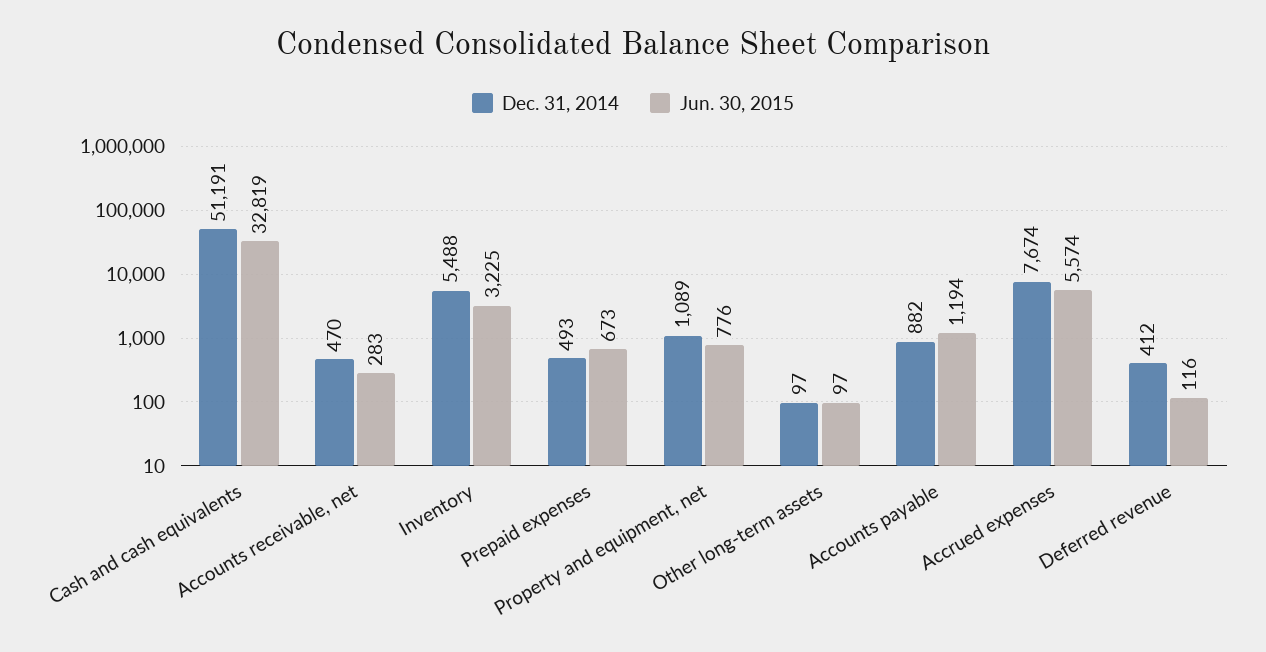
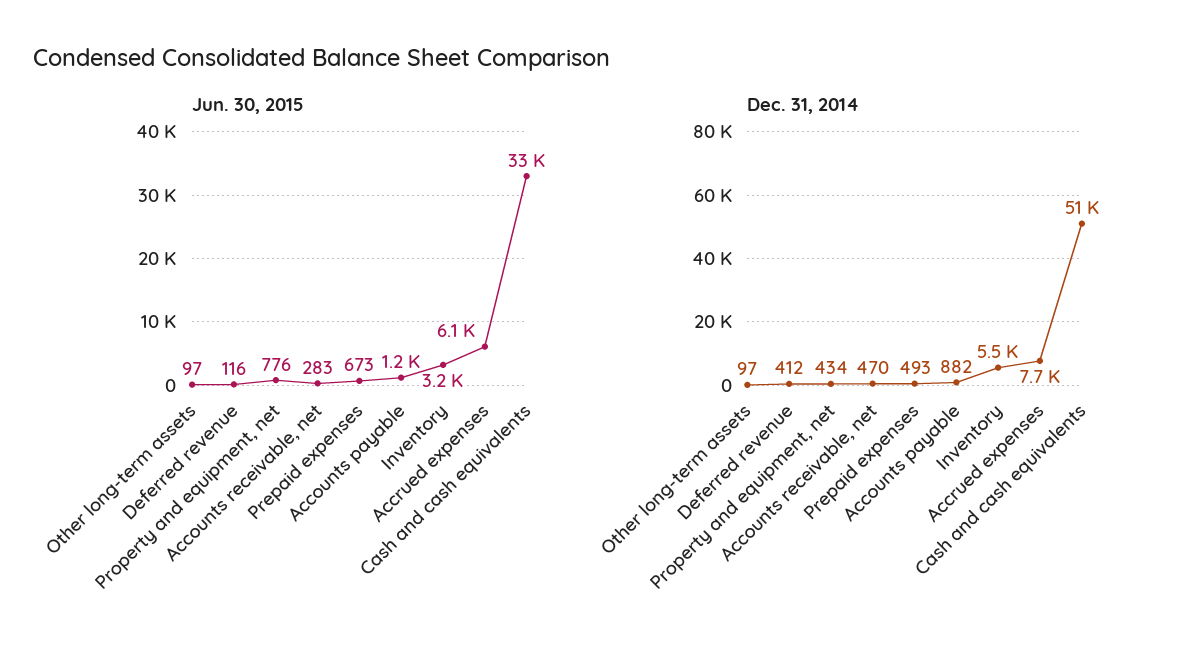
  {
    "Dec. 31, 2014": {
      "Cash and cash equivalents": 51191,
      "Accounts receivable, net": 470,
      "Inventory": 5488,
      "Prepaid expenses": 493,
-     "Property and equipment, net": 1089,
+     "Property and equipment, net": 434,
      "Other long-term assets": 97,
      "Accounts payable": 882,
      "Accrued expenses": 7674,
      "Deferred revenue": 412
    },
    "Jun. 30, 2015": {
      "Cash and cash equivalents": 32819,
      "Accounts receivable, net": 283,
      "Inventory": 3225,
      "Prepaid expenses": 673,
      "Property and equipment, net": 776,
      "Other long-term assets": 97,
      "Accounts payable": 1194,
-     "Accrued expenses": 5574,
+     "Accrued expenses": 6100,
      "Deferred revenue": 116
    }
  }

